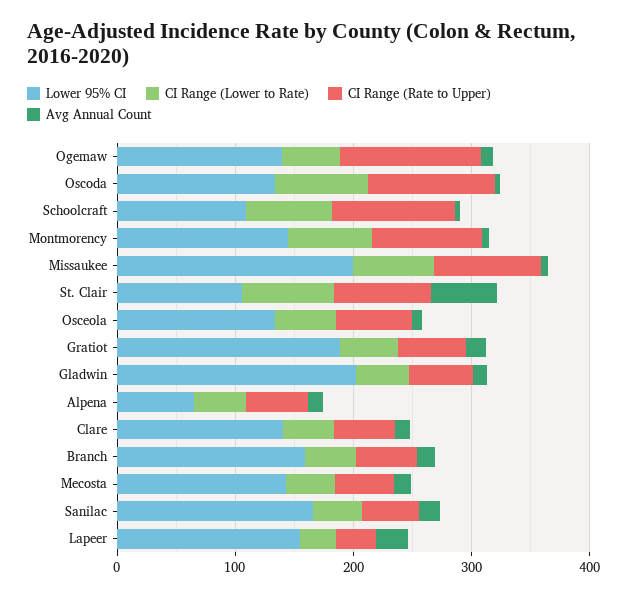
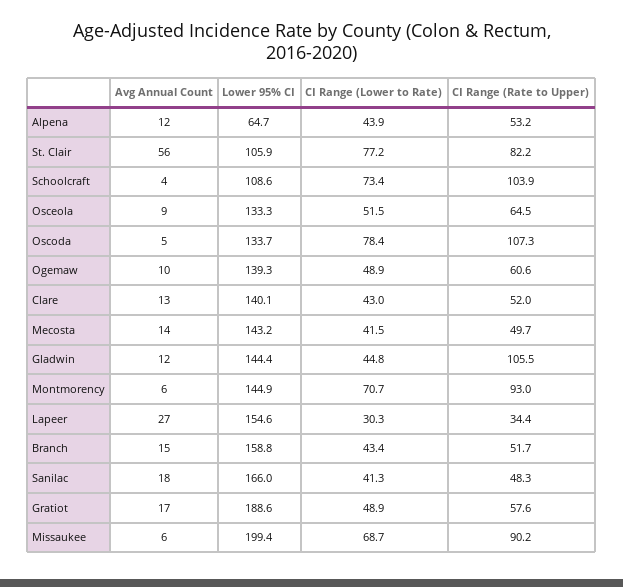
  {
    "Lower 95% CI": {
      "Ogemaw": 139.3,
      "Oscoda": 133.7,
      "Schoolcraft": 108.6,
      "Montmorency": 144.9,
      "Missaukee": 199.4,
      "St. Clair": 105.9,
      "Osceola": 133.3,
      "Gratiot": 188.6,
-     "Gladwin": 200,
+     "Gladwin": 144.4,
      "Alpena": 64.7,
      "Clare": 140.1,
      "Branch": 158.8,
      "Mecosta": 143.2,
      "Sanilac": 166,
      "Lapeer": 154.6
    },
    "CI Range (Lower to Rate)": {
      "Ogemaw": 48.9,
      "Oscoda": 78.4,
      "Schoolcraft": 73.4,
      "Montmorency": 70.7,
      "Missaukee": 68.7,
      "St. Clair": 77.2,
      "Osceola": 51.5,
      "Gratiot": 48.9,
      "Gladwin": 44.8,
      "Alpena": 43.9,
      "Clare": 43,
      "Branch": 43.4,
      "Mecosta": 41.5,
      "Sanilac": 41.3,
      "Lapeer": 30.3
    },
    "CI Range (Rate to Upper)": {
-     "Ogemaw": 120,
+     "Ogemaw": 60.6,
      "Oscoda": 107.3,
      "Schoolcraft": 103.9,
      "Montmorency": 93,
      "Missaukee": 90.2,
      "St. Clair": 82.2,
      "Osceola": 64.5,
      "Gratiot": 57.6,
-     "Gladwin": 60,
+     "Gladwin": 105.5,
      "Alpena": 53.2,
      "Clare": 52,
      "Branch": 51.7,
      "Mecosta": 49.7,
      "Sanilac": 48.3,
      "Lapeer": 34.4
    },
    "Avg Annual Count": {
      "Ogemaw": 10,
      "Oscoda": 5,
      "Schoolcraft": 4,
      "Montmorency": 6,
      "Missaukee": 6,
      "St. Clair": 56,
      "Osceola": 9,
      "Gratiot": 17,
      "Gladwin": 12,
      "Alpena": 12,
      "Clare": 13,
      "Branch": 15,
      "Mecosta": 14,
      "Sanilac": 18,
      "Lapeer": 27
    }
  }

